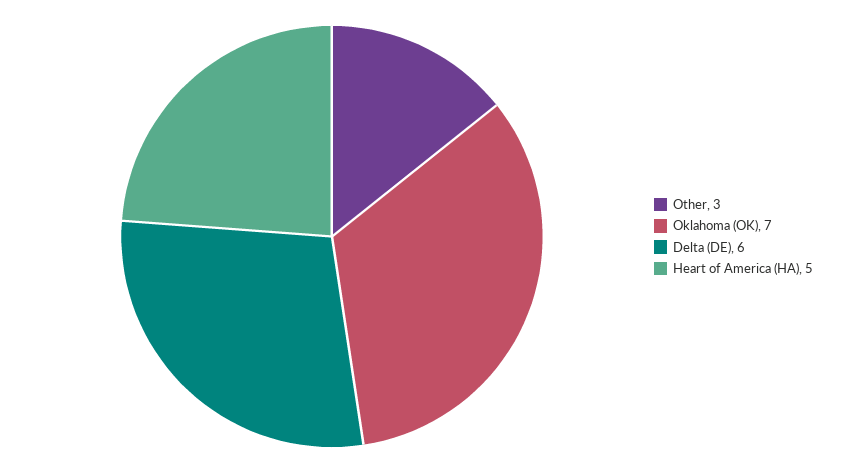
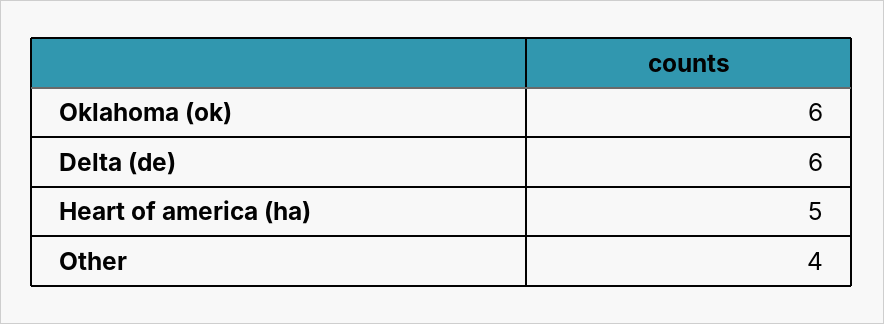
  {
-   "Other": 3,
+   "Other": 4,
-   "Oklahoma (OK)": 7,
+   "Oklahoma (OK)": 6,
    "Delta (DE)": 6,
    "Heart of America (HA)": 5
  }

